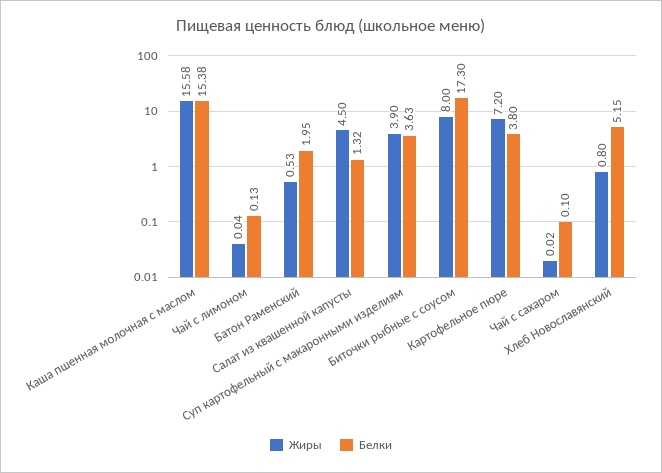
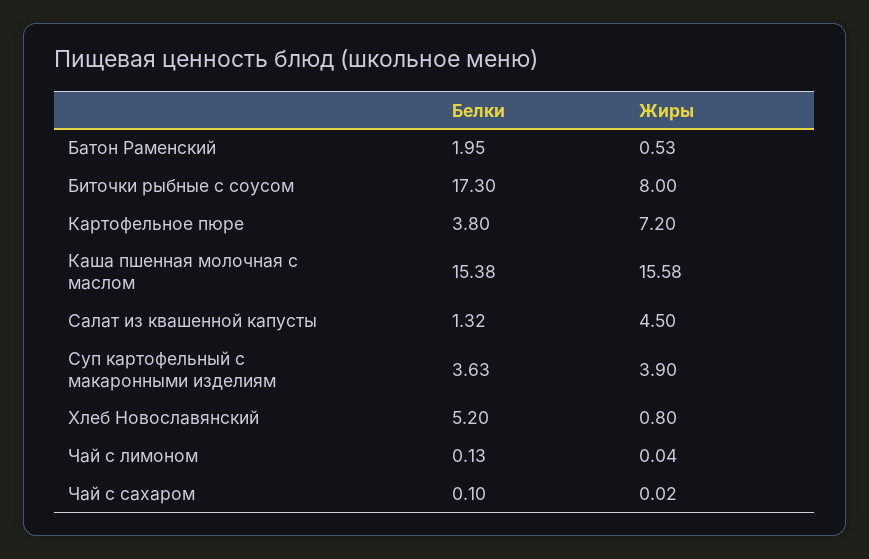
  {
    "Жиры": {
      "Каша пшенная молочная с маслом": 15.58,
      "Чай с лимоном": 0.04,
      "Батон Раменский": 0.53,
      "Салат из квашенной капусты": 4.5,
      "Суп картофельный с макаронными изделиям": 3.9,
      "Биточки рыбные с соусом": 8,
      "Картофельное пюре": 7.2,
      "Чай с сахаром": 0.02,
      "Хлеб Новославянский": 0.8
    },
    "Белки": {
      "Каша пшенная молочная с маслом": 15.38,
      "Чай с лимоном": 0.13,
      "Батон Раменский": 1.95,
      "Салат из квашенной капусты": 1.32,
      "Суп картофельный с макаронными изделиям": 3.63,
      "Биточки рыбные с соусом": 17.3,
      "Картофельное пюре": 3.8,
      "Чай с сахаром": 0.1,
-     "Хлеб Новославянский": 5.15
+     "Хлеб Новославянский": 5.2
    }
  }

